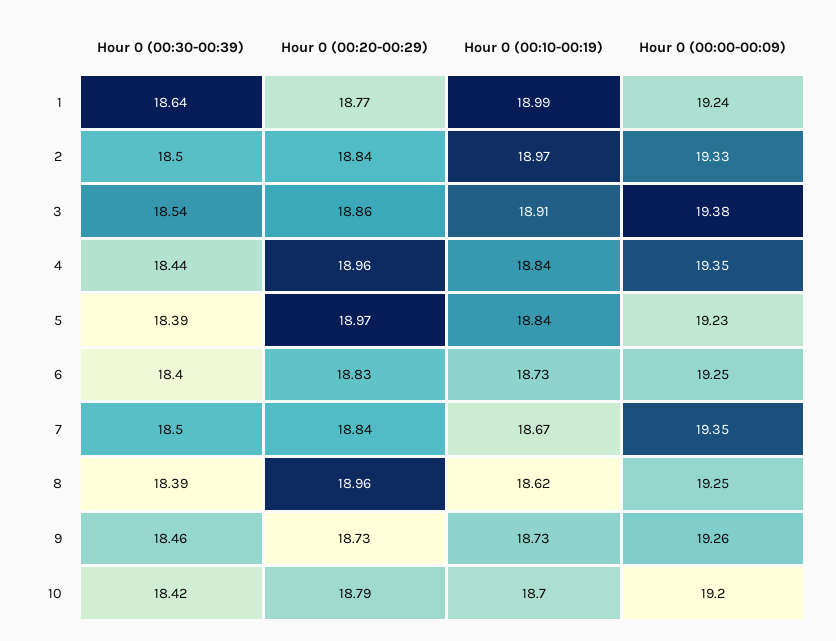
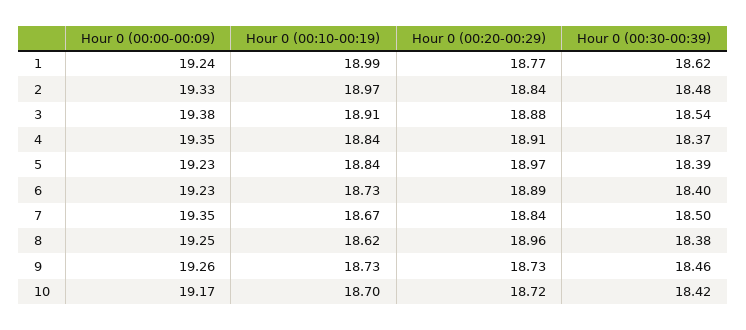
  {
    "Hour 0 (00:30-00:39)": {
-     "1": 18.64,
+     "1": 18.62,
-     "2": 18.5,
+     "2": 18.48,
      "3": 18.54,
-     "4": 18.44,
+     "4": 18.37,
      "5": 18.39,
      "6": 18.4,
      "7": 18.5,
-     "8": 18.39,
+     "8": 18.38,
      "9": 18.46,
      "10": 18.42
    },
    "Hour 0 (00:20-00:29)": {
      "1": 18.77,
      "2": 18.84,
-     "3": 18.86,
+     "3": 18.88,
-     "4": 18.96,
+     "4": 18.91,
      "5": 18.97,
-     "6": 18.83,
+     "6": 18.89,
      "7": 18.84,
      "8": 18.96,
      "9": 18.73,
-     "10": 18.79
+     "10": 18.72
    },
    "Hour 0 (00:10-00:19)": {
      "1": 18.99,
      "2": 18.97,
      "3": 18.91,
      "4": 18.84,
      "5": 18.84,
      "6": 18.73,
      "7": 18.67,
      "8": 18.62,
      "9": 18.73,
      "10": 18.7
    },
    "Hour 0 (00:00-00:09)": {
      "1": 19.24,
      "2": 19.33,
      "3": 19.38,
      "4": 19.35,
      "5": 19.23,
-     "6": 19.25,
+     "6": 19.23,
      "7": 19.35,
      "8": 19.25,
      "9": 19.26,
-     "10": 19.2
+     "10": 19.17
    }
  }

